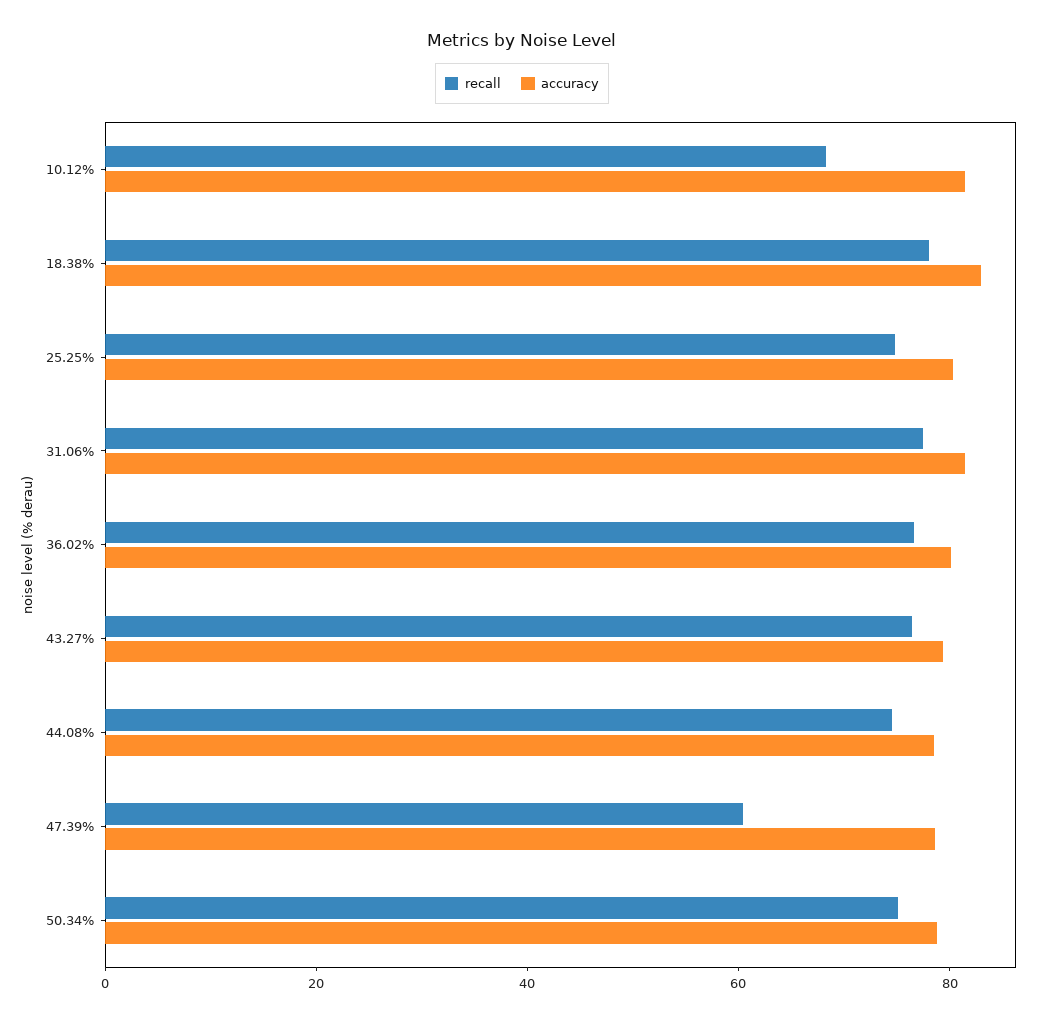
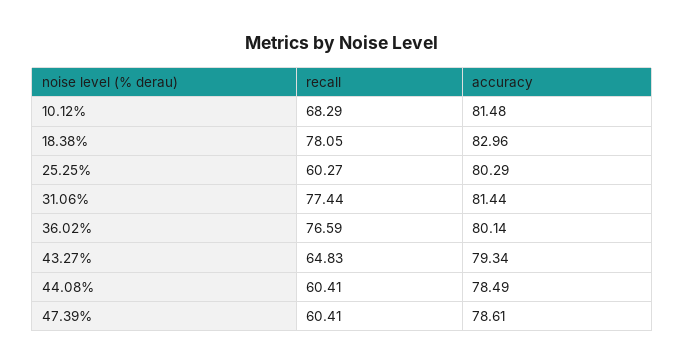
  {
    "recall": {
      "10.12%": 68.29,
      "18.38%": 78.05,
-     "25.25%": 75,
+     "25.25%": 60.27,
      "31.06%": 77.44,
      "36.02%": 76.59,
-     "43.27%": 75,
+     "43.27%": 64.83,
-     "44.08%": 75,
+     "44.08%": 60.41,
-     "47.39%": 60.41,
+     "47.39%": 60.41
-     "50.34%": 75
    },
    "accuracy": {
      "10.12%": 81.48,
      "18.38%": 82.96,
      "25.25%": 80.29,
      "31.06%": 81.44,
      "36.02%": 80.14,
      "43.27%": 79.34,
      "44.08%": 78.49,
-     "47.39%": 78.61,
+     "47.39%": 78.61
-     "50.34%": 80
    }
  }

